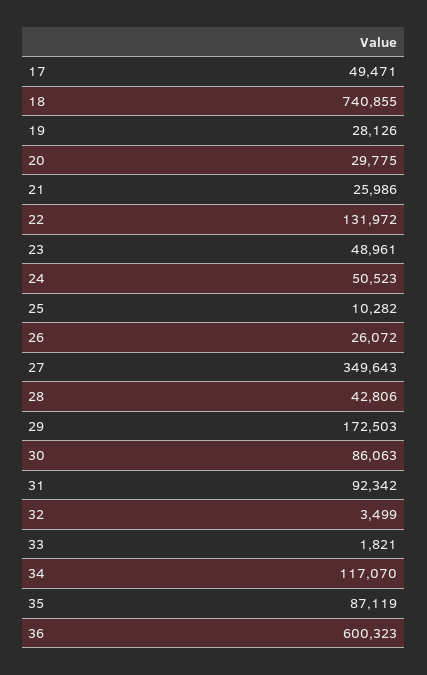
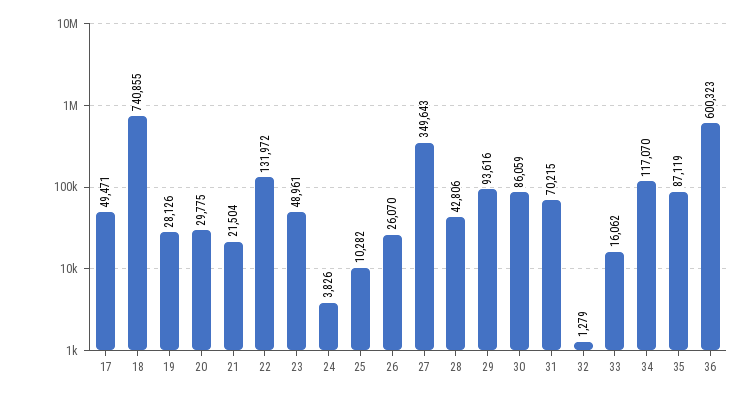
  {
    "17": 49471,
    "18": 740855,
    "19": 28126,
    "20": 29775,
-   "21": 25986,
+   "21": 21504,
    "22": 131972,
    "23": 48961,
-   "24": 50523,
+   "24": 3826,
    "25": 10282,
-   "26": 26072,
+   "26": 26070,
    "27": 349643,
    "28": 42806,
-   "29": 172503,
+   "29": 93616,
-   "30": 86063,
+   "30": 86059,
-   "31": 92342,
+   "31": 70215,
-   "32": 3499,
+   "32": 1279,
-   "33": 1821,
+   "33": 16062,
    "34": 117070,
    "35": 87119,
    "36": 600323
  }

